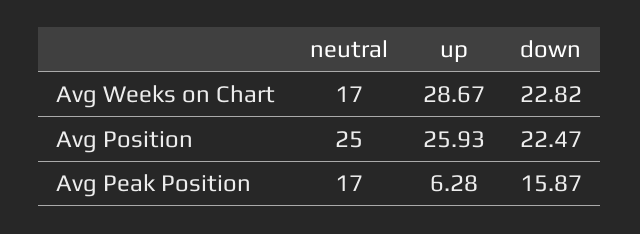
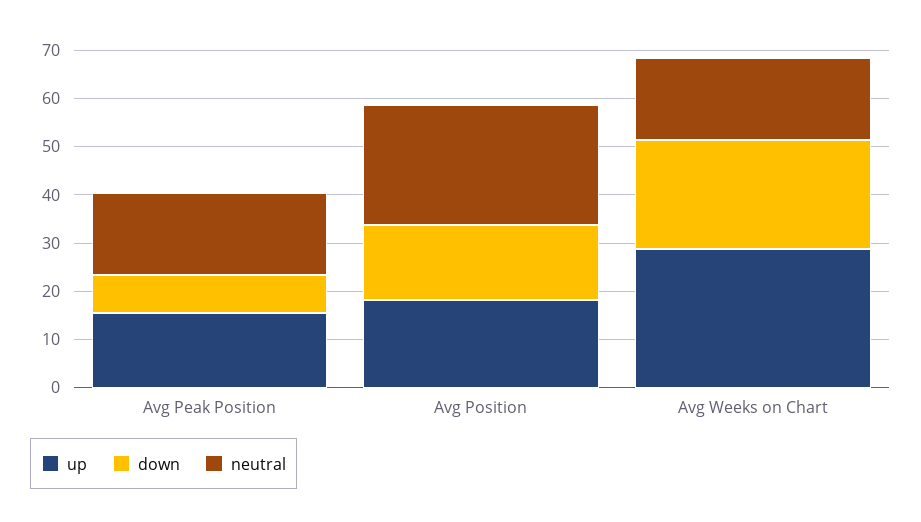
  {
    "neutral": {
      "Avg Weeks on Chart": 17,
      "Avg Position": 25,
      "Avg Peak Position": 17
    },
    "up": {
      "Avg Weeks on Chart": 28.67,
-     "Avg Position": 25.93,
+     "Avg Position": 18,
-     "Avg Peak Position": 6.28
+     "Avg Peak Position": 16
    },
    "down": {
      "Avg Weeks on Chart": 22.82,
-     "Avg Position": 22.47,
+     "Avg Position": 16,
-     "Avg Peak Position": 15.87
+     "Avg Peak Position": 8
    }
  }

